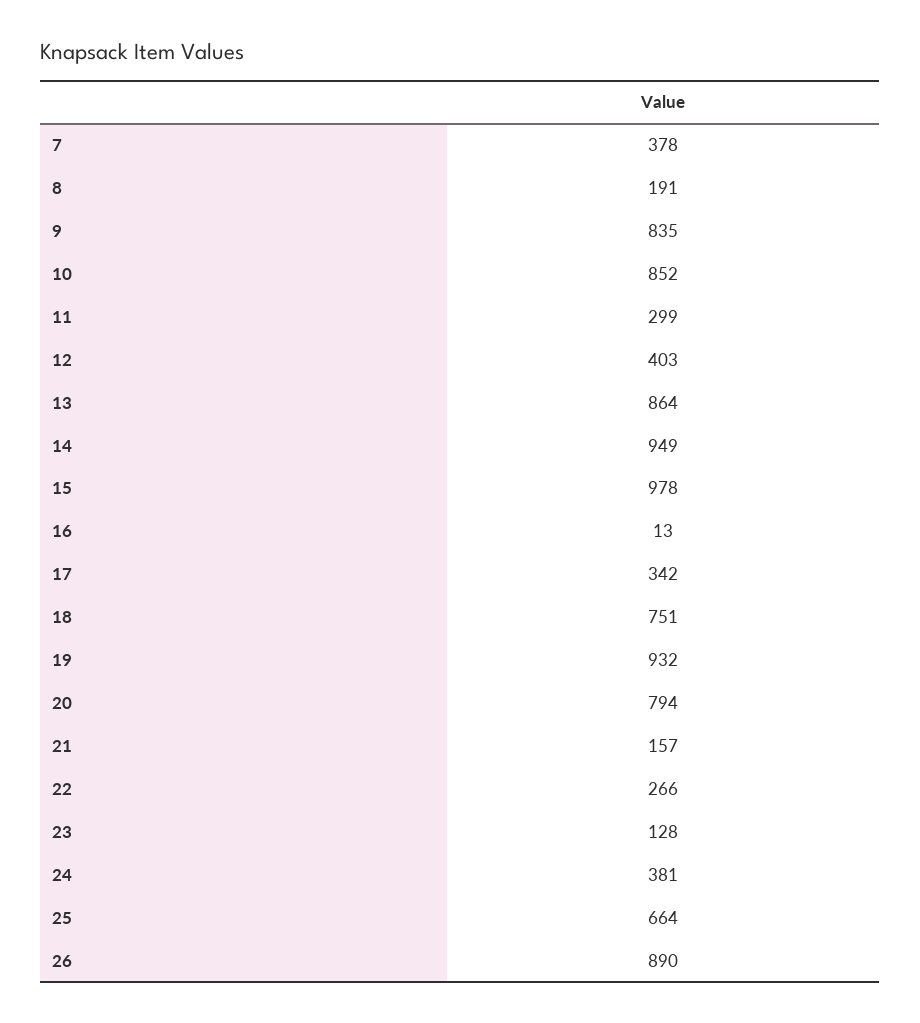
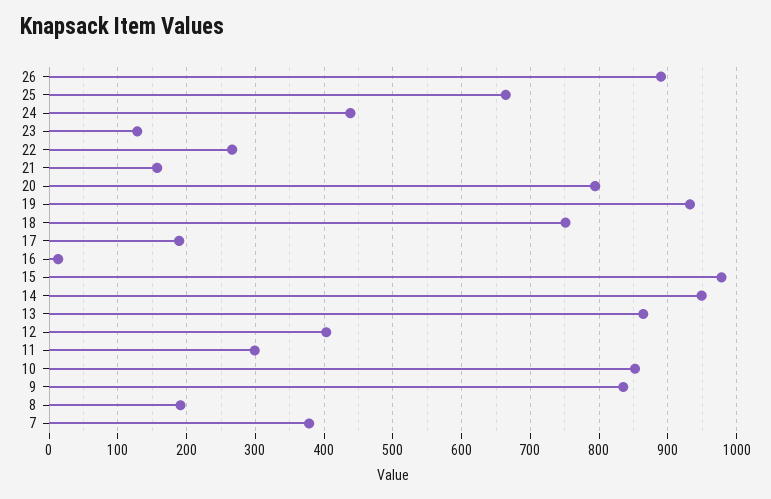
  {
    "7": 378,
    "8": 191,
    "9": 835,
    "10": 852,
    "11": 299,
    "12": 403,
    "13": 864,
    "14": 949,
    "15": 978,
    "16": 13,
-   "17": 342,
+   "17": 190,
    "18": 751,
    "19": 932,
    "20": 794,
    "21": 157,
    "22": 266,
    "23": 128,
-   "24": 381,
+   "24": 440,
    "25": 664,
    "26": 890
  }

